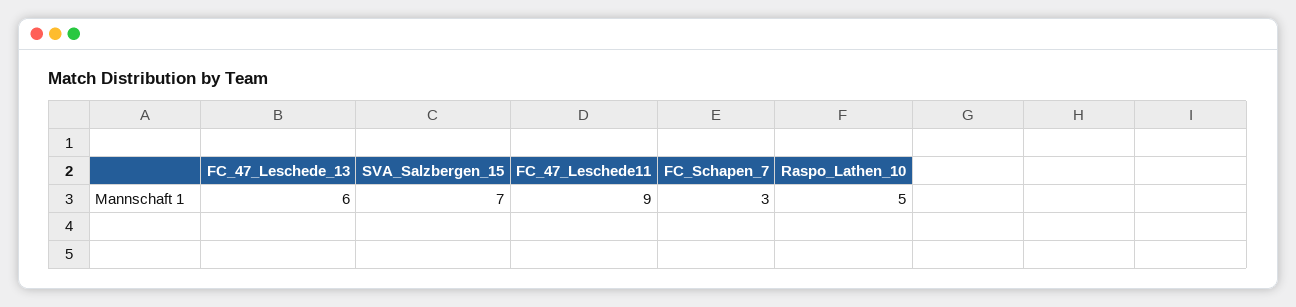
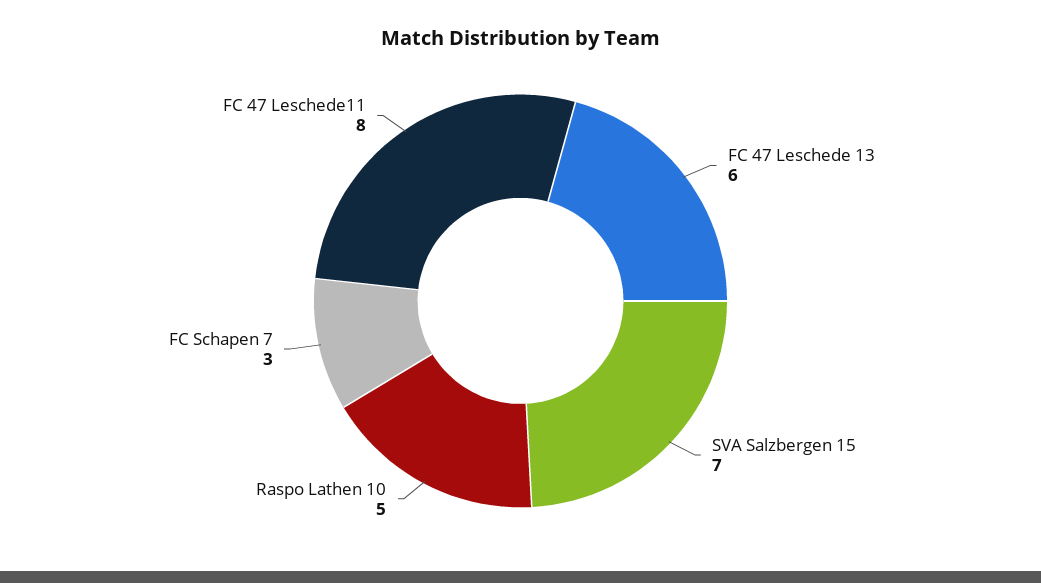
  {
    "FC_47_Leschede_13": 6,
    "SVA_Salzbergen_15": 7,
-   "FC_47_Leschede11": 9,
+   "FC_47_Leschede11": 8,
    "FC_Schapen_7": 3,
    "Raspo_Lathen_10": 5
  }

